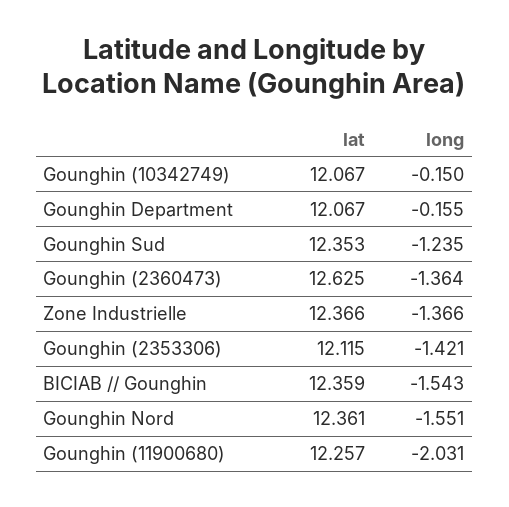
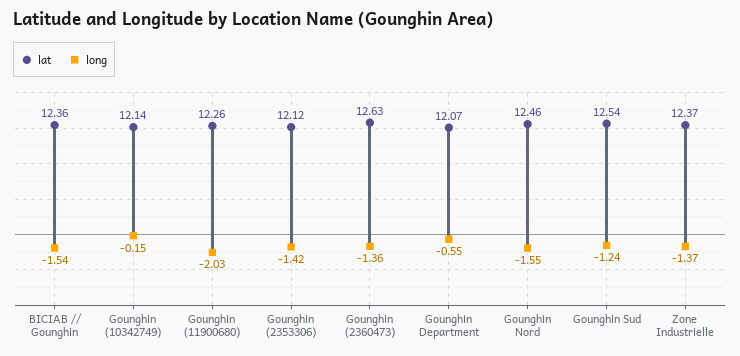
  {
    "lat": {
-     "Gounghin (10342749)": 12.067,
+     "Gounghin (10342749)": 12.14,
      "Gounghin Department": 12.067,
-     "Gounghin Sud": 12.353,
+     "Gounghin Sud": 12.54,
      "Gounghin (2360473)": 12.625,
      "Zone Industrielle": 12.366,
      "Gounghin (2353306)": 12.115,
      "BICIAB // Gounghin": 12.359,
-     "Gounghin Nord": 12.361,
+     "Gounghin Nord": 12.46,
      "Gounghin (11900680)": 12.257
    },
    "long": {
      "Gounghin (10342749)": -0.15,
-     "Gounghin Department": -0.155,
+     "Gounghin Department": -0.55,
      "Gounghin Sud": -1.235,
      "Gounghin (2360473)": -1.364,
      "Zone Industrielle": -1.366,
      "Gounghin (2353306)": -1.421,
      "BICIAB // Gounghin": -1.543,
      "Gounghin Nord": -1.551,
      "Gounghin (11900680)": -2.031
    }
  }

